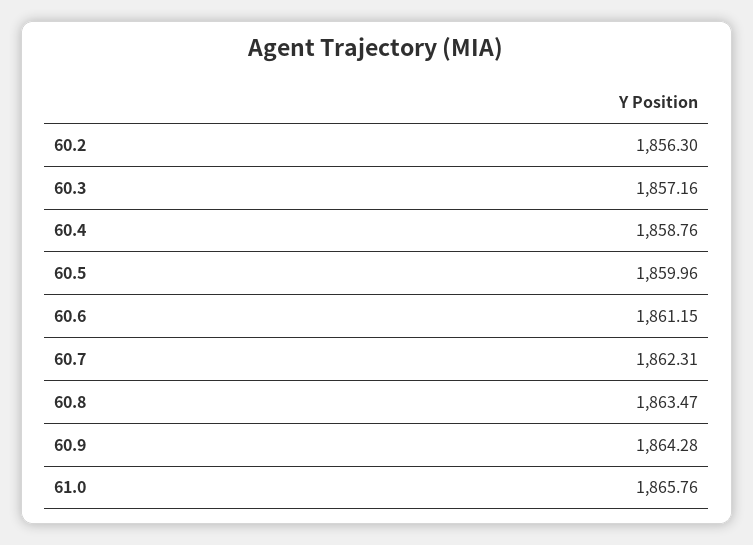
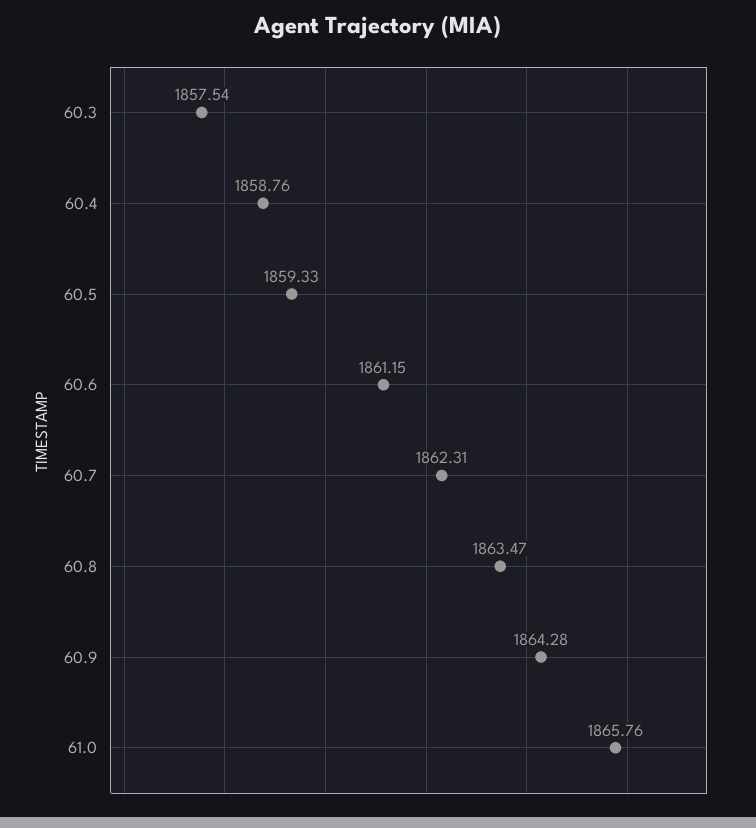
  {
-   "60.2": 1856.3,
-   "60.3": 1857.16,
+   "60.3": 1857.54,
    "60.4": 1858.76,
-   "60.5": 1859.96,
+   "60.5": 1859.33,
    "60.6": 1861.15,
    "60.7": 1862.31,
    "60.8": 1863.47,
    "60.9": 1864.28,
    "61.0": 1865.76
  }

